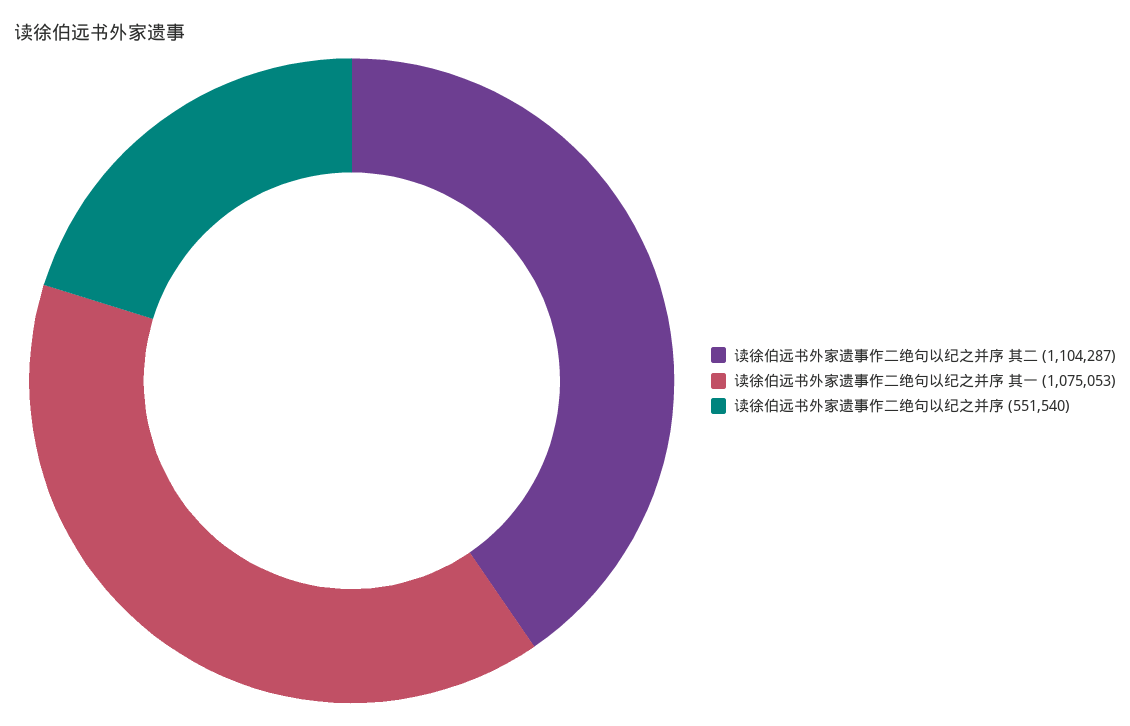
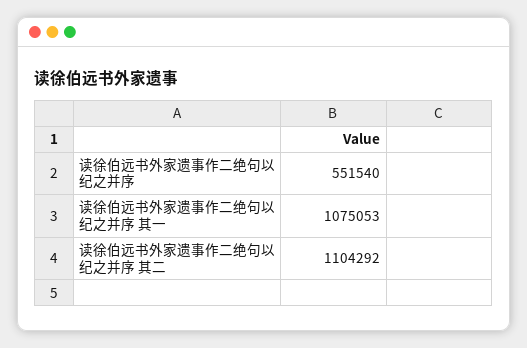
  {
-   "读徐伯远书外家遗事作二绝句以纪之并序 其二": 1104287,
+   "读徐伯远书外家遗事作二绝句以纪之并序 其二": 1104292,
    "读徐伯远书外家遗事作二绝句以纪之并序 其一": 1075053,
    "读徐伯远书外家遗事作二绝句以纪之并序": 551540
  }

